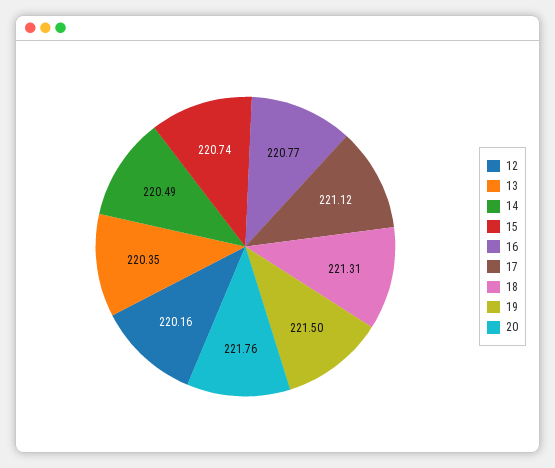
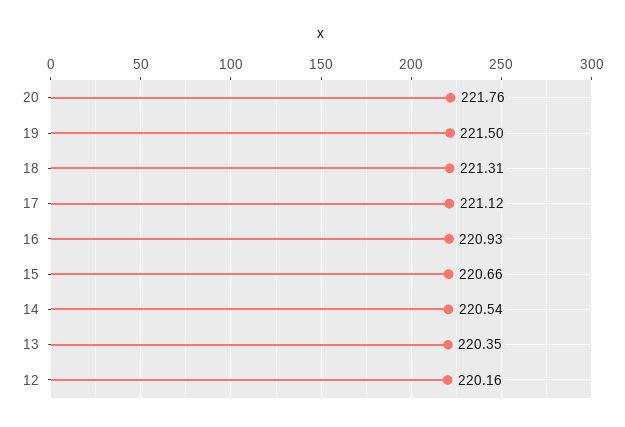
  {
    "12": 220.16,
    "13": 220.35,
-   "14": 220.49,
+   "14": 220.54,
-   "15": 220.74,
+   "15": 220.66,
-   "16": 220.77,
+   "16": 220.93,
    "17": 221.12,
    "18": 221.31,
    "19": 221.5,
    "20": 221.76
  }

